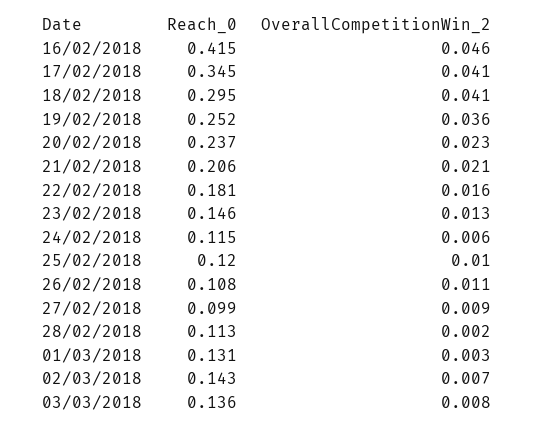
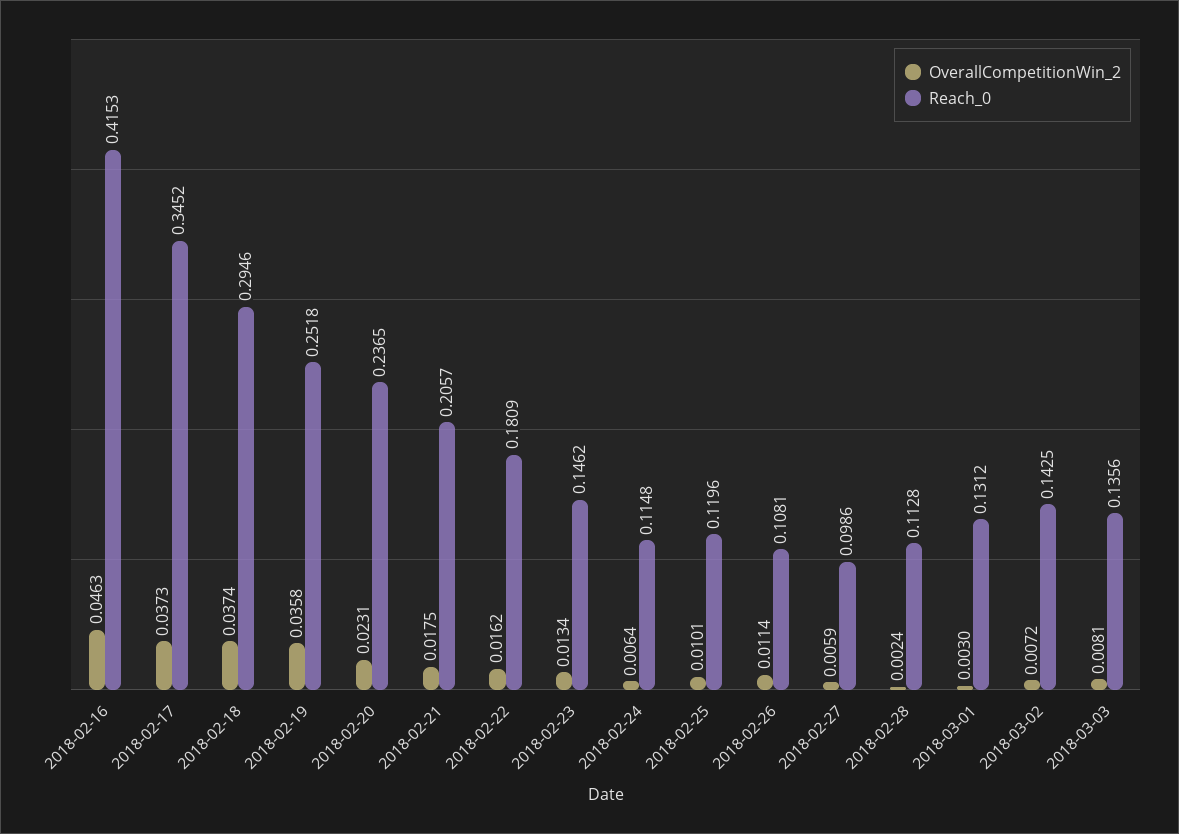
  {
    "Reach_0": {
      "16/02/2018": 0.4153,
      "17/02/2018": 0.3452,
      "18/02/2018": 0.2946,
      "19/02/2018": 0.2518,
      "20/02/2018": 0.2365,
      "21/02/2018": 0.2057,
      "22/02/2018": 0.1809,
      "23/02/2018": 0.1462,
      "24/02/2018": 0.1148,
      "25/02/2018": 0.1196,
      "26/02/2018": 0.1081,
      "27/02/2018": 0.0986,
      "28/02/2018": 0.1128,
      "01/03/2018": 0.1312,
      "02/03/2018": 0.1425,
      "03/03/2018": 0.1356
    },
    "OverallCompetitionWin_2": {
      "16/02/2018": 0.0463,
-     "17/02/2018": 0.041,
+     "17/02/2018": 0.0373,
-     "18/02/2018": 0.041,
+     "18/02/2018": 0.0374,
      "19/02/2018": 0.0358,
      "20/02/2018": 0.0231,
-     "21/02/2018": 0.021,
+     "21/02/2018": 0.0175,
      "22/02/2018": 0.0162,
      "23/02/2018": 0.0134,
      "24/02/2018": 0.0064,
      "25/02/2018": 0.0101,
      "26/02/2018": 0.0114,
-     "27/02/2018": 0.009,
+     "27/02/2018": 0.0059,
      "28/02/2018": 0.0024,
      "01/03/2018": 0.003,
      "02/03/2018": 0.0072,
      "03/03/2018": 0.0081
    }
  }

